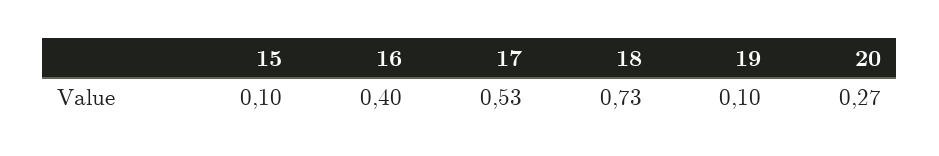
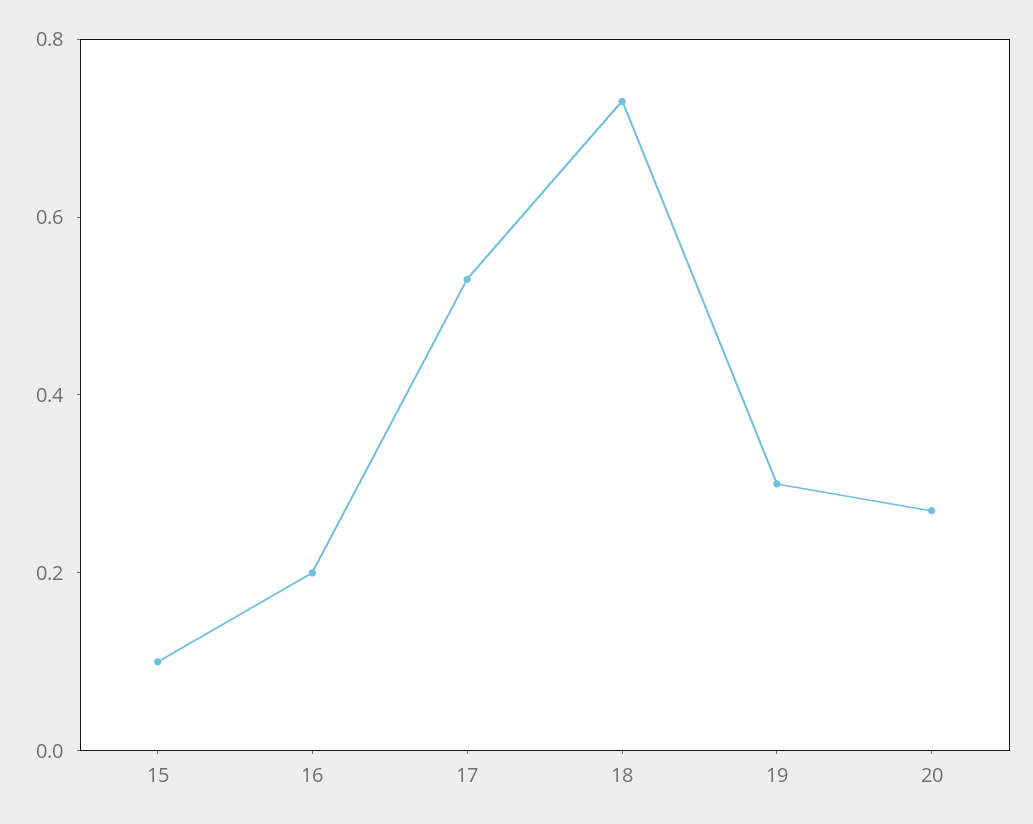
  {
    "15": 0.1,
-   "16": 0.4,
+   "16": 0.2,
    "17": 0.53,
    "18": 0.73,
-   "19": 0.1,
+   "19": 0.3,
    "20": 0.27
  }

